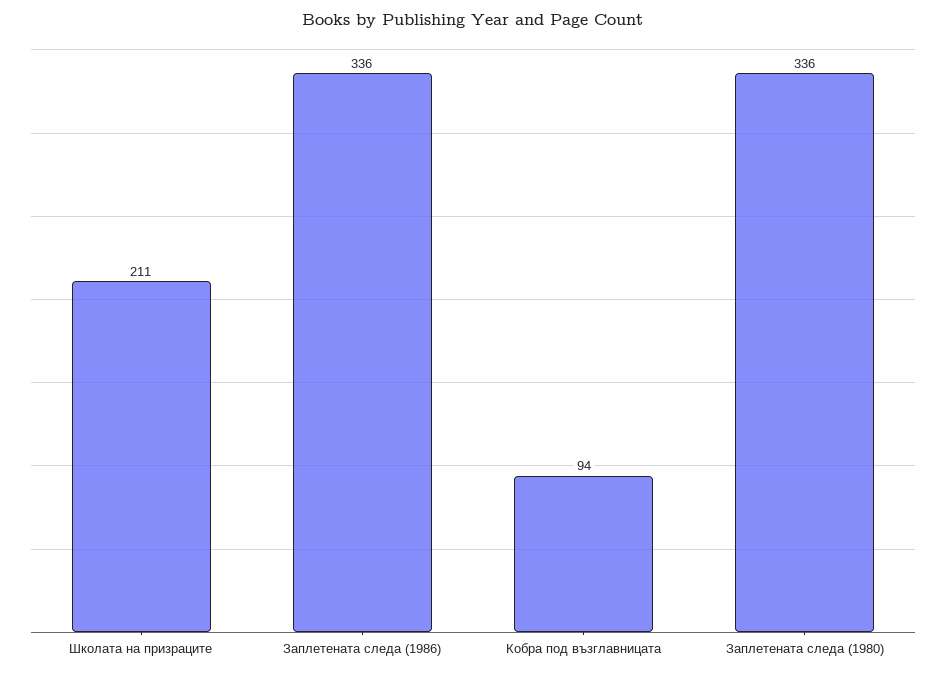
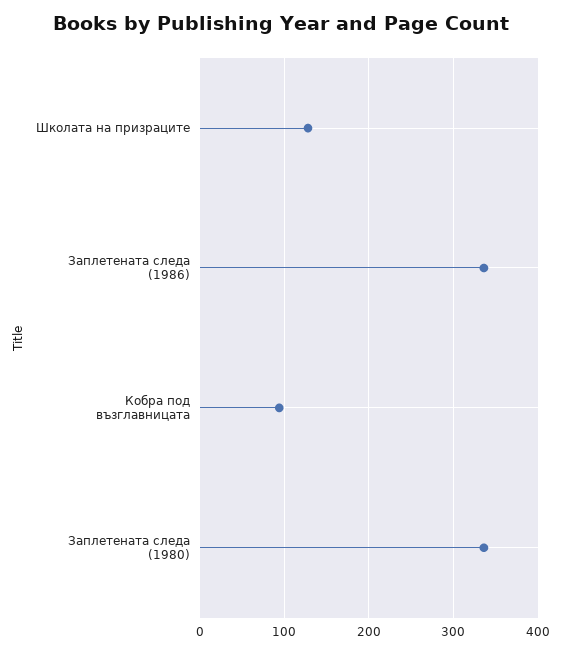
  {
-   "Школата на призраците": 211,
+   "Школата на призраците": 130,
    "Заплетената следа (1986)": 336,
    "Кобра под възглавницата": 94,
    "Заплетената следа (1980)": 336
  }

